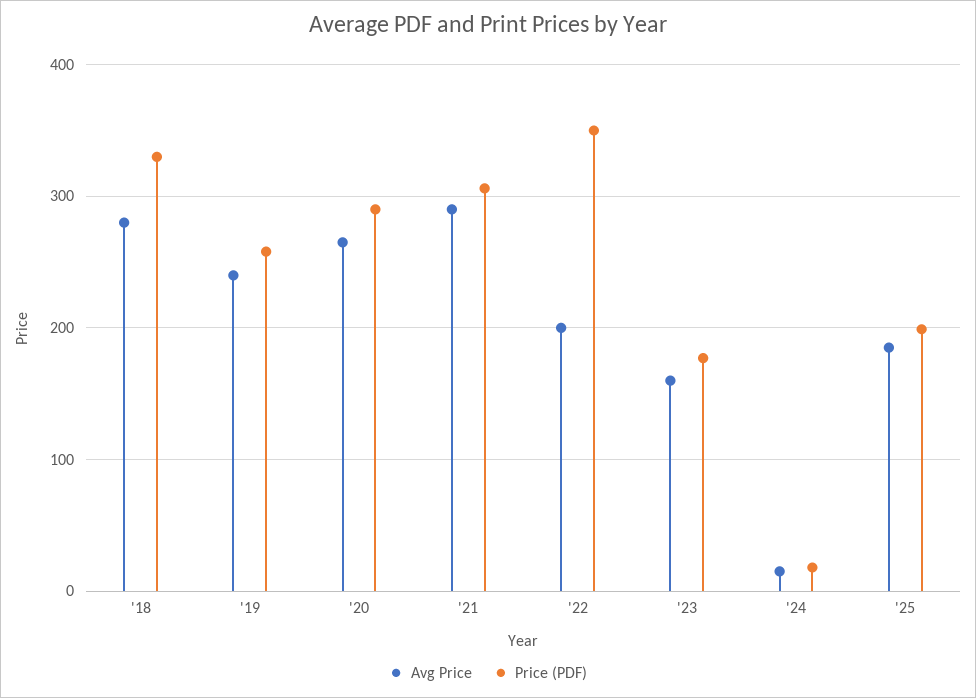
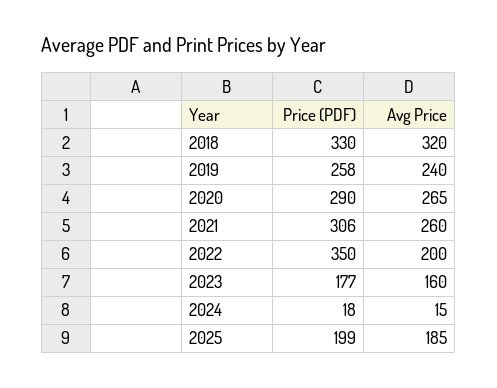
  {
    "Avg Price": {
-     "'18": 280,
+     "'18": 320,
      "'19": 240,
      "'20": 265,
-     "'21": 290,
+     "'21": 260,
      "'22": 200,
      "'23": 160,
      "'24": 15,
      "'25": 185
    },
    "Price (PDF)": {
      "'18": 330,
      "'19": 258,
      "'20": 290,
      "'21": 306,
      "'22": 350,
      "'23": 177,
      "'24": 18,
      "'25": 199
    }
  }

